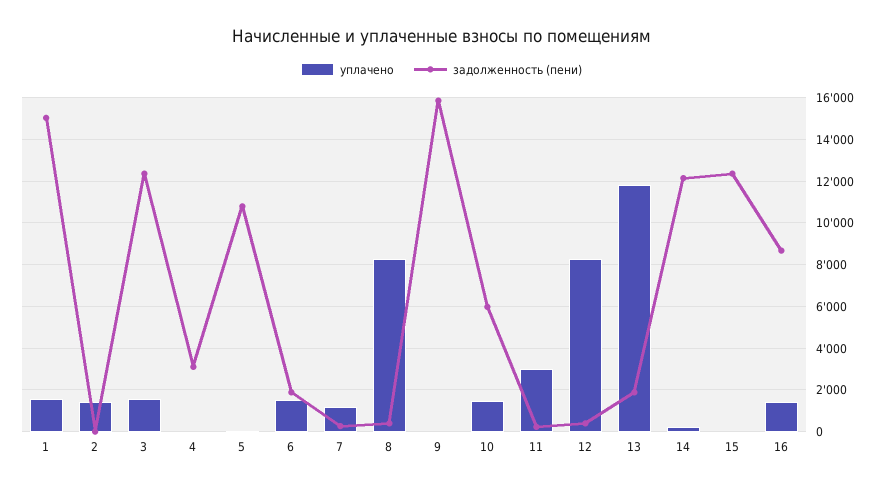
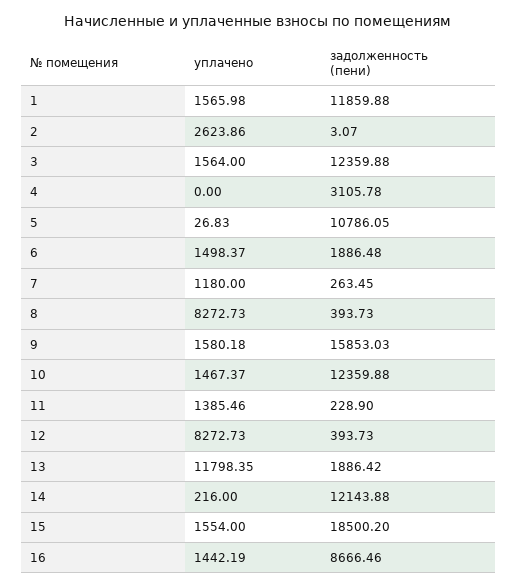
  {
    "уплачено": {
      "1": 1565.98,
-     "2": 1500,
+     "2": 2623.86,
      "3": 1564,
      "4": 0,
      "5": 26.83,
      "6": 1498.37,
      "7": 1180,
      "8": 8272.73,
-     "9": 0,
+     "9": 1580.18,
      "10": 1467.37,
-     "11": 3000,
+     "11": 1385.46,
      "12": 8272.73,
      "13": 11798.35,
      "14": 216,
-     "15": 0,
+     "15": 1554,
      "16": 1442.19
    },
    "задолженность (пени)": {
-     "1": 15000,
+     "1": 11859.88,
      "2": 3.07,
      "3": 12359.88,
      "4": 3105.78,
      "5": 10786.05,
      "6": 1886.48,
      "7": 263.45,
      "8": 393.73,
      "9": 15853.03,
-     "10": 6000,
+     "10": 12359.88,
      "11": 228.9,
      "12": 393.73,
      "13": 1886.42,
      "14": 12143.88,
-     "15": 12500,
+     "15": 18500.2,
      "16": 8666.46
    }
  }

